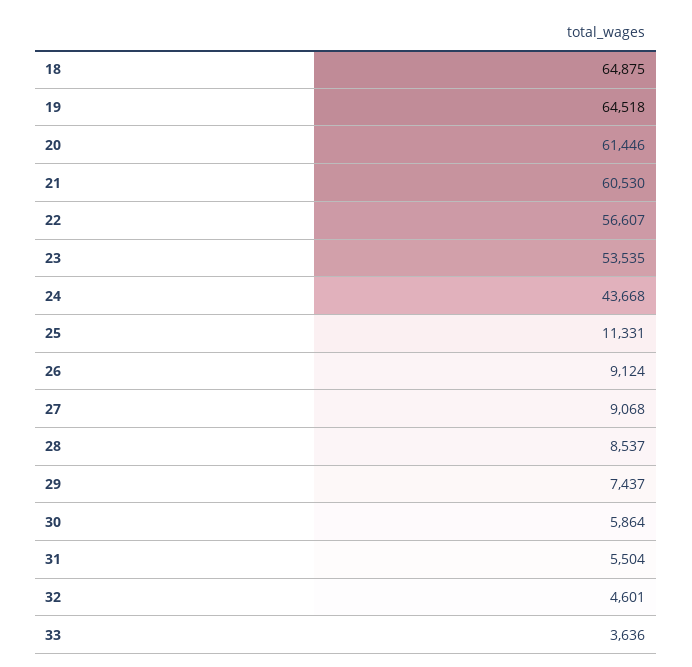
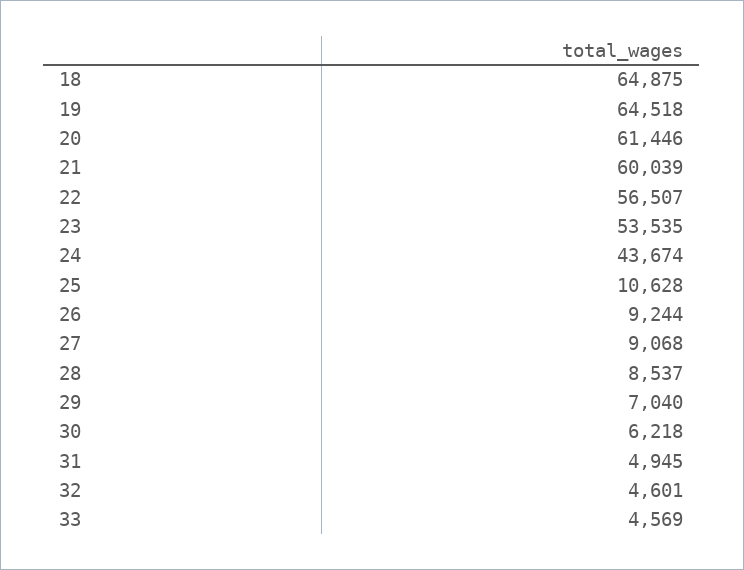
  {
    "18": 64875,
    "19": 64518,
    "20": 61446,
-   "21": 60530,
+   "21": 60039,
-   "22": 56607,
+   "22": 56507,
    "23": 53535,
-   "24": 43668,
+   "24": 43674,
-   "25": 11331,
+   "25": 10628,
-   "26": 9124,
+   "26": 9244,
    "27": 9068,
    "28": 8537,
-   "29": 7437,
+   "29": 7040,
-   "30": 5864,
+   "30": 6218,
-   "31": 5504,
+   "31": 4945,
    "32": 4601,
-   "33": 3636
+   "33": 4569
  }

